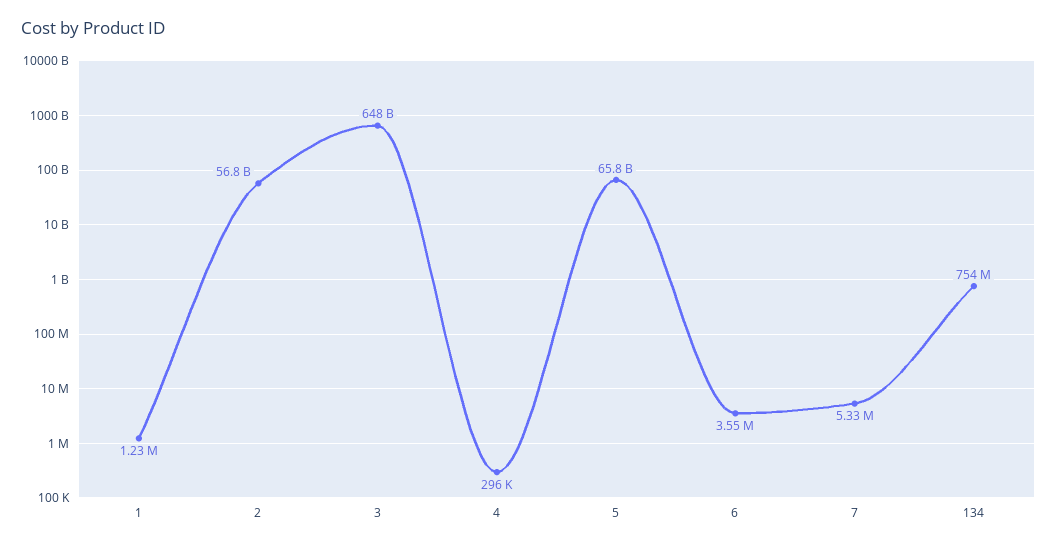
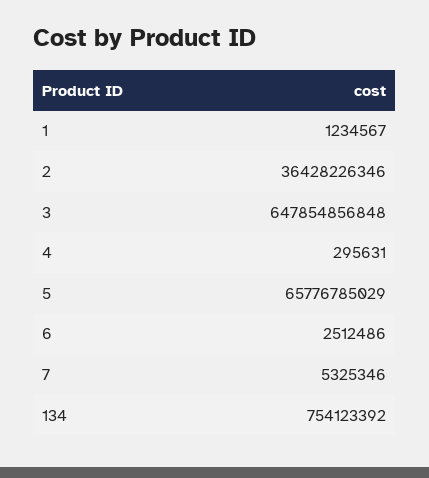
  {
    "1": 1234567,
-   "2": 56800000000,
+   "2": 36428226346,
    "3": 647854856848,
    "4": 295631,
    "5": 65776785029,
-   "6": 3550000,
+   "6": 2512486,
    "7": 5325346,
    "134": 754123392
  }

